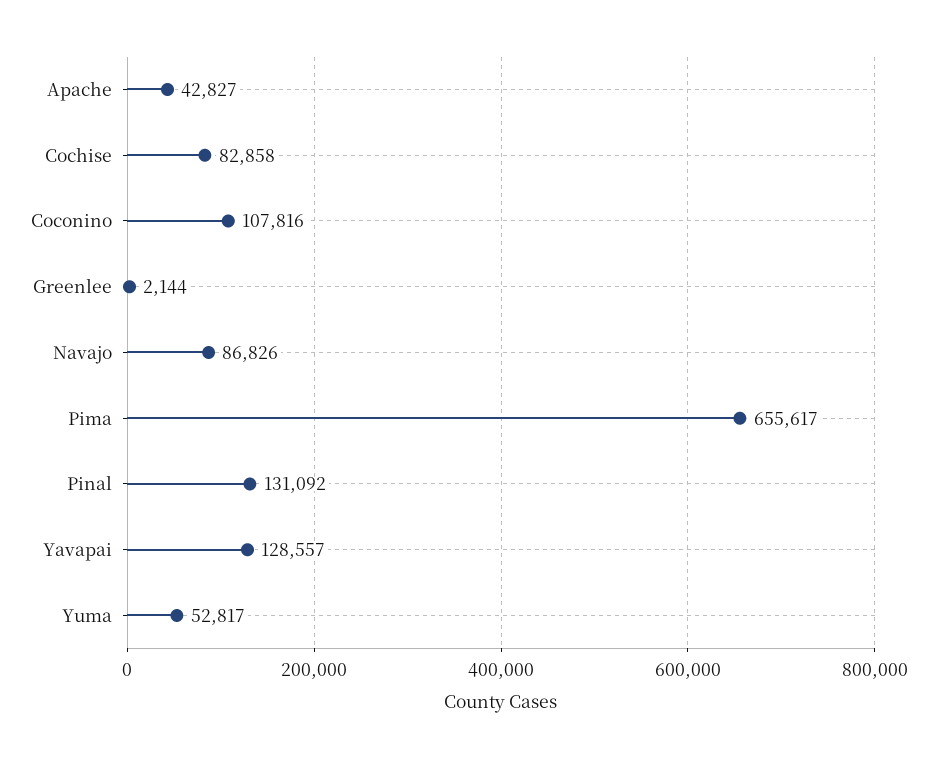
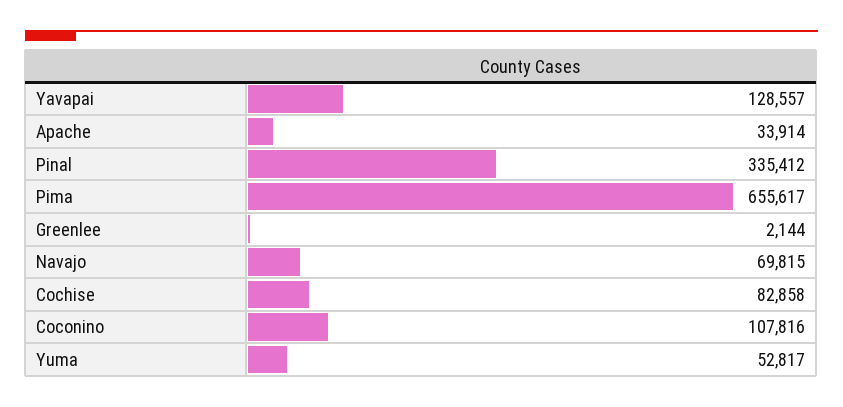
  {
-   "Apache": 42827,
+   "Apache": 33914,
    "Cochise": 82858,
    "Coconino": 107816,
    "Greenlee": 2144,
-   "Navajo": 86826,
+   "Navajo": 69815,
    "Pima": 655617,
-   "Pinal": 131092,
+   "Pinal": 335412,
    "Yavapai": 128557,
    "Yuma": 52817
  }

